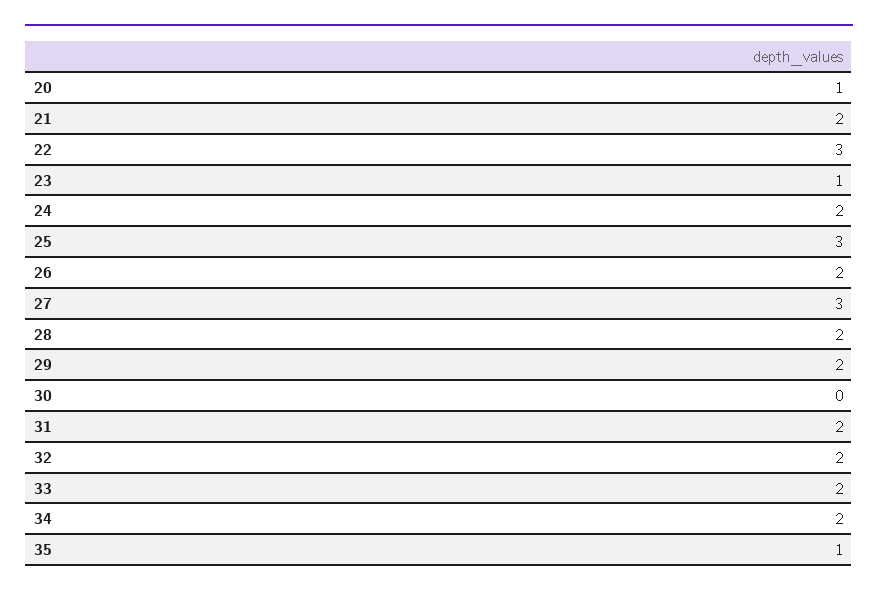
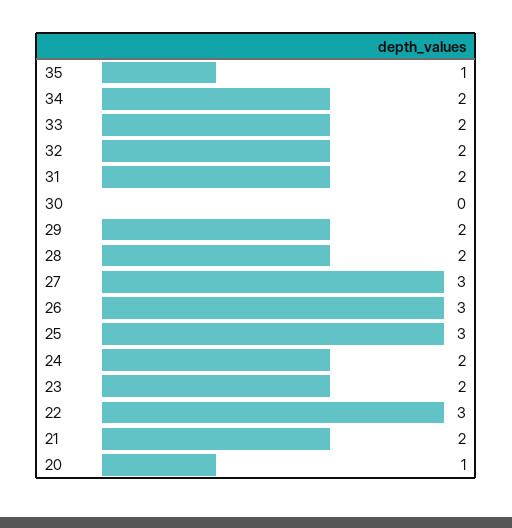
  {
    "20": 1,
    "21": 2,
    "22": 3,
-   "23": 1,
+   "23": 2,
    "24": 2,
    "25": 3,
-   "26": 2,
+   "26": 3,
    "27": 3,
    "28": 2,
    "29": 2,
    "30": 0,
    "31": 2,
    "32": 2,
    "33": 2,
    "34": 2,
    "35": 1
  }

